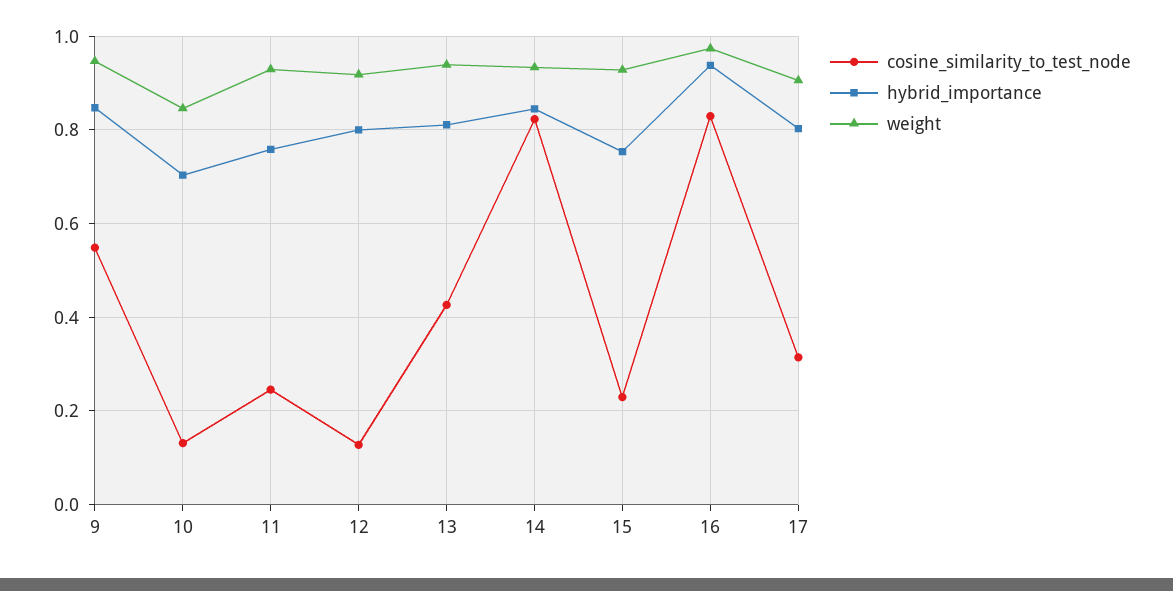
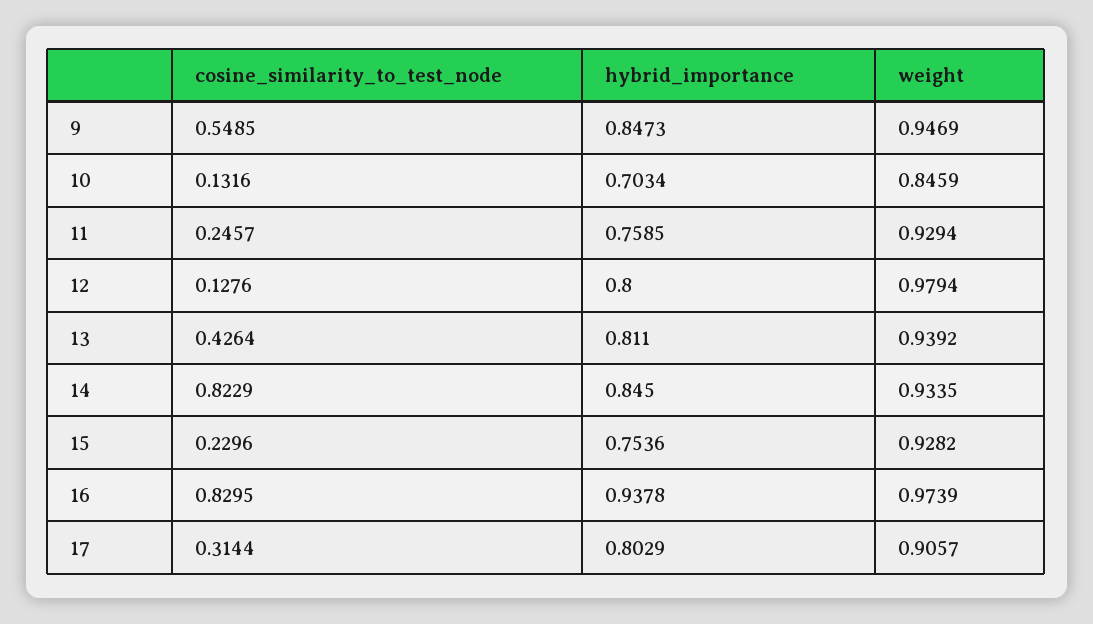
  {
    "cosine_similarity_to_test_node": {
      "9": 0.5485,
      "10": 0.1316,
      "11": 0.2457,
      "12": 0.1276,
      "13": 0.4264,
      "14": 0.8229,
      "15": 0.2296,
      "16": 0.8295,
      "17": 0.3144
    },
    "hybrid_importance": {
      "9": 0.8473,
      "10": 0.7034,
      "11": 0.7585,
      "12": 0.8,
      "13": 0.811,
      "14": 0.845,
      "15": 0.7536,
      "16": 0.9378,
      "17": 0.8029
    },
    "weight": {
      "9": 0.9469,
      "10": 0.8459,
      "11": 0.9294,
-     "12": 0.92,
+     "12": 0.9794,
      "13": 0.9392,
      "14": 0.9335,
      "15": 0.9282,
      "16": 0.9739,
      "17": 0.9057
    }
  }

